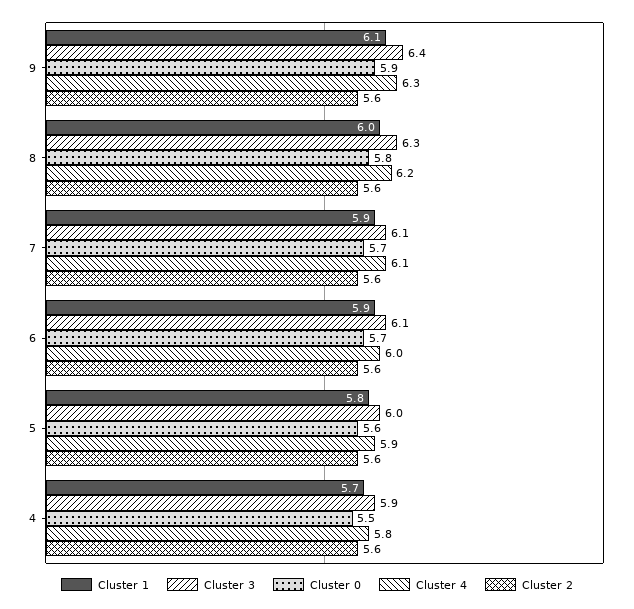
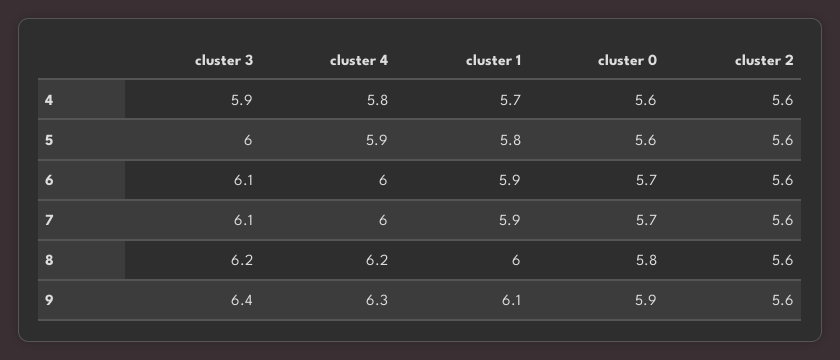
  {
    "Cluster 1": {
      "9": 6.1,
      "8": 6,
      "7": 5.9,
      "6": 5.9,
      "5": 5.8,
      "4": 5.7
    },
    "Cluster 3": {
      "9": 6.4,
-     "8": 6.3,
+     "8": 6.2,
      "7": 6.1,
      "6": 6.1,
      "5": 6,
      "4": 5.9
    },
    "Cluster 0": {
      "9": 5.9,
      "8": 5.8,
      "7": 5.7,
      "6": 5.7,
      "5": 5.6,
-     "4": 5.5
+     "4": 5.6
    },
    "Cluster 4": {
      "9": 6.3,
      "8": 6.2,
-     "7": 6.1,
+     "7": 6,
      "6": 6,
      "5": 5.9,
      "4": 5.8
    },
    "Cluster 2": {
      "9": 5.6,
      "8": 5.6,
      "7": 5.6,
      "6": 5.6,
      "5": 5.6,
      "4": 5.6
    }
  }

